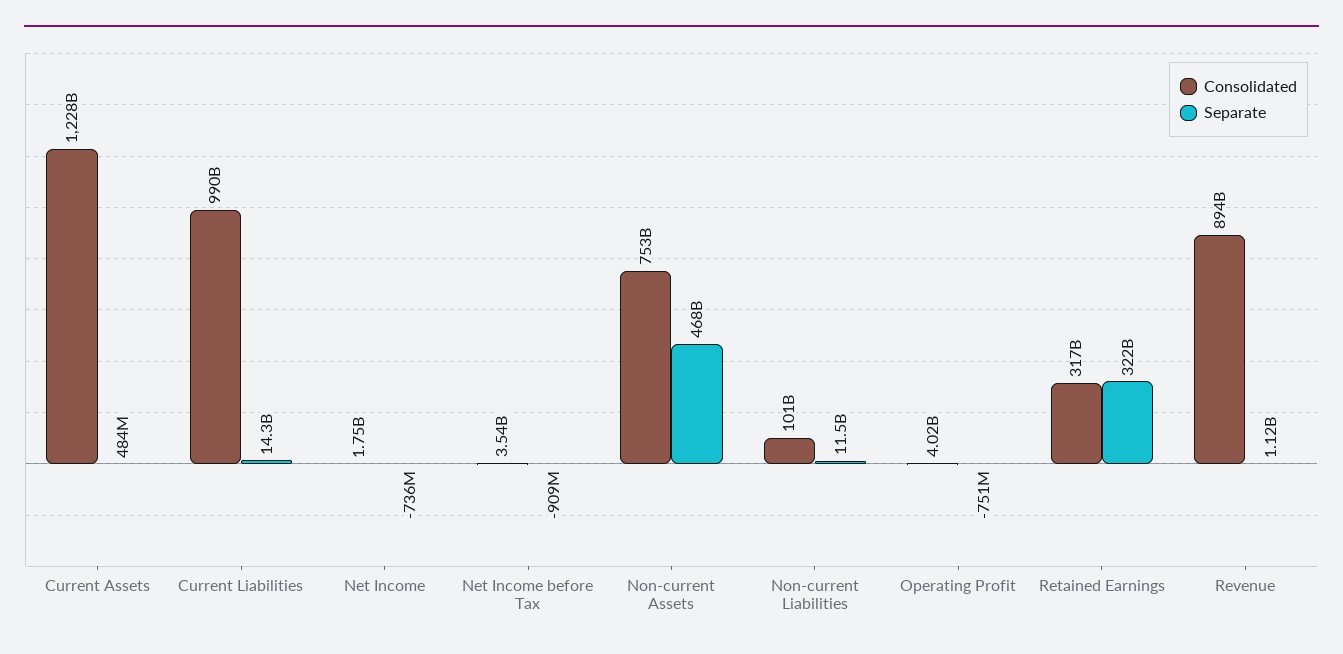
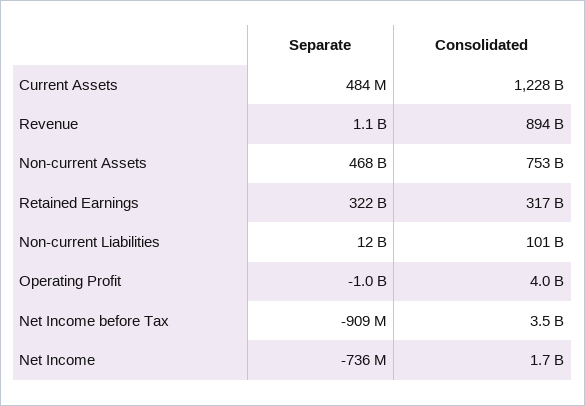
  {
    "Consolidated": {
      "Current Assets": 1228000000000,
-     "Current Liabilities": 990000000000,
      "Net Income": 1750000000,
      "Net Income before Tax": 3540000000,
      "Non-current Assets": 753000000000,
      "Non-current Liabilities": 101000000000,
      "Operating Profit": 4020000000,
      "Retained Earnings": 317000000000,
      "Revenue": 894000000000
    },
    "Separate": {
      "Current Assets": 484000000,
-     "Current Liabilities": 14300000000,
      "Net Income": -736000000,
      "Net Income before Tax": -909000000,
      "Non-current Assets": 468000000000,
      "Non-current Liabilities": 11500000000,
-     "Operating Profit": -751000000,
+     "Operating Profit": -1000000000,
      "Retained Earnings": 322000000000,
      "Revenue": 1120000000
    }
  }

